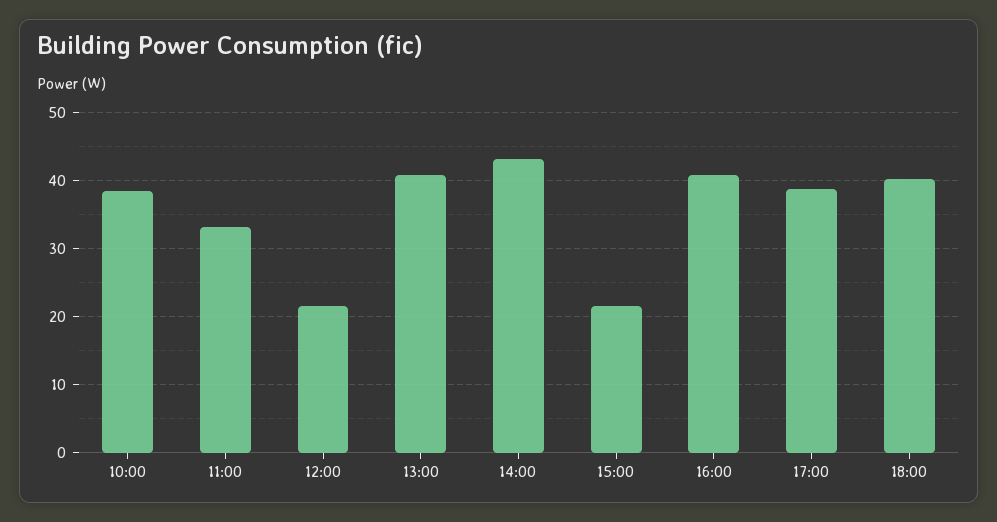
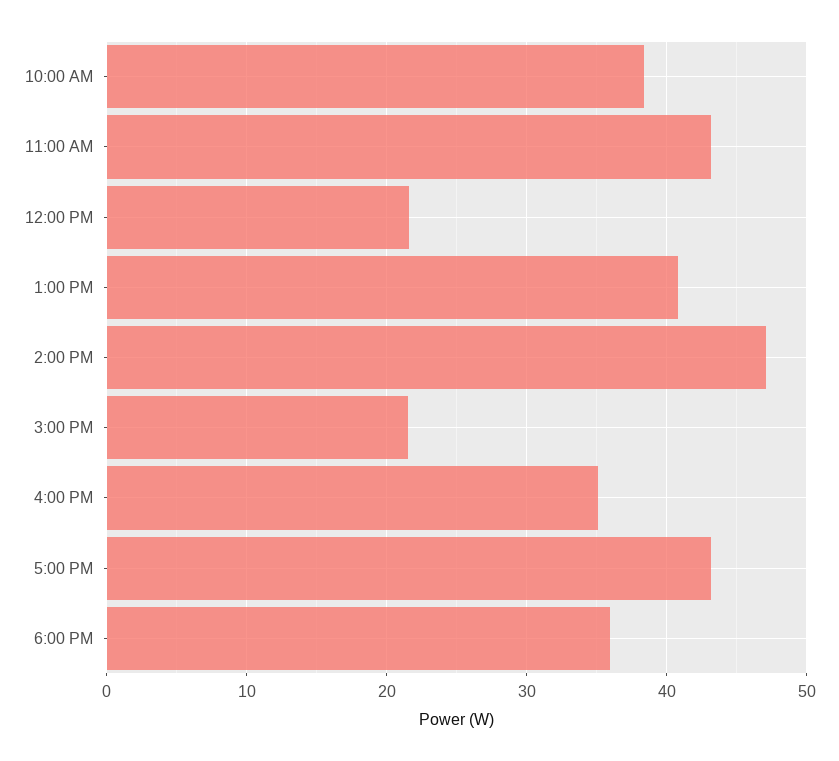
  {
    "10:00": 38,
-   "11:00": 33,
+   "11:00": 43,
    "12:00": 22,
    "13:00": 41,
-   "14:00": 43,
+   "14:00": 47,
    "15:00": 22,
-   "16:00": 41,
+   "16:00": 35,
-   "17:00": 39,
+   "17:00": 43,
-   "18:00": 40
+   "18:00": 36
  }

